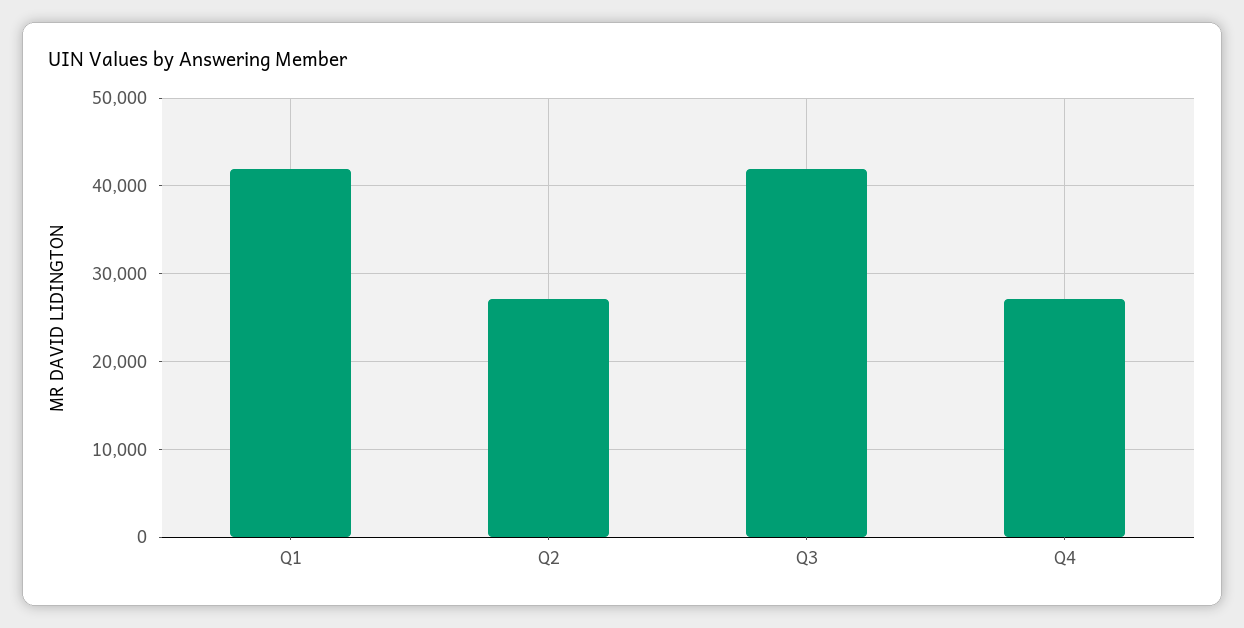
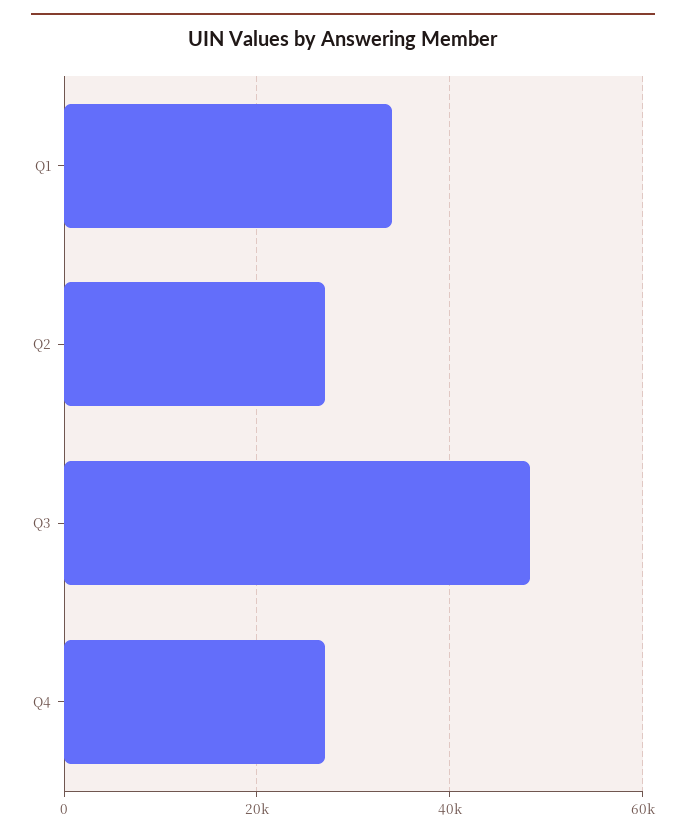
  {
-   "Q1": 42000,
+   "Q1": 34000,
    "Q2": 27000,
-   "Q3": 42000,
+   "Q3": 48000,
    "Q4": 27000
  }

